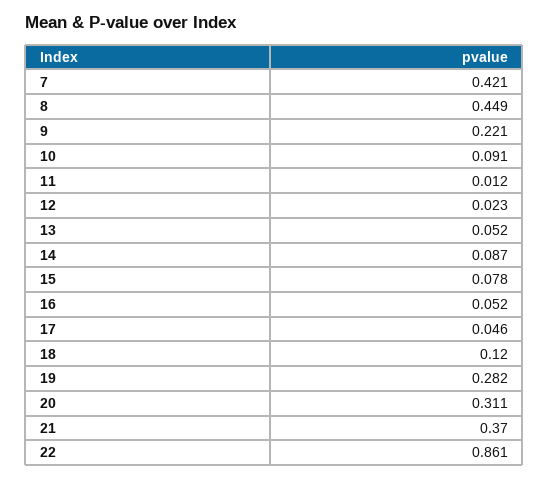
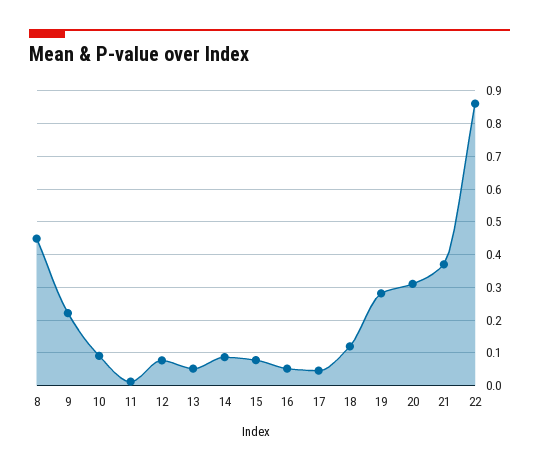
  {
-   "7": 0.421,
    "8": 0.449,
    "9": 0.221,
    "10": 0.091,
    "11": 0.012,
-   "12": 0.023,
+   "12": 0.08,
    "13": 0.052,
    "14": 0.087,
    "15": 0.078,
    "16": 0.052,
    "17": 0.046,
    "18": 0.12,
    "19": 0.282,
    "20": 0.311,
    "21": 0.37,
    "22": 0.861
  }

